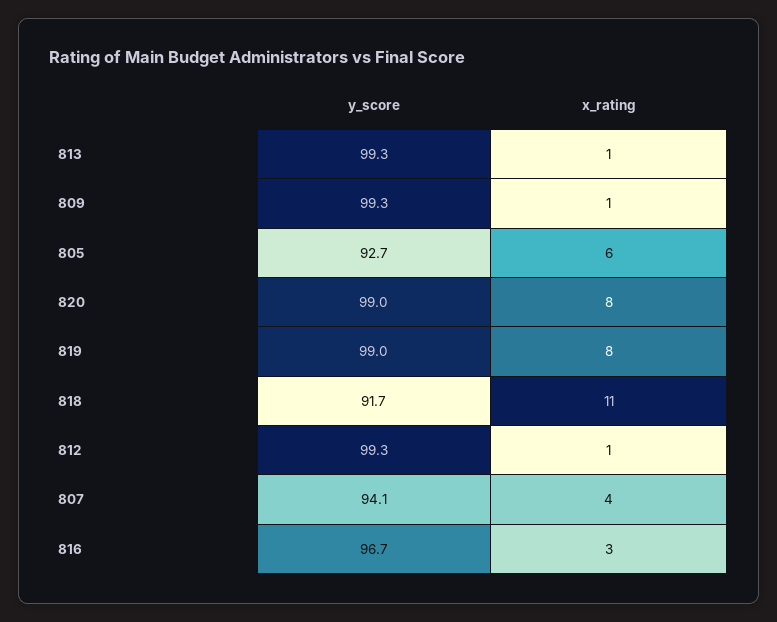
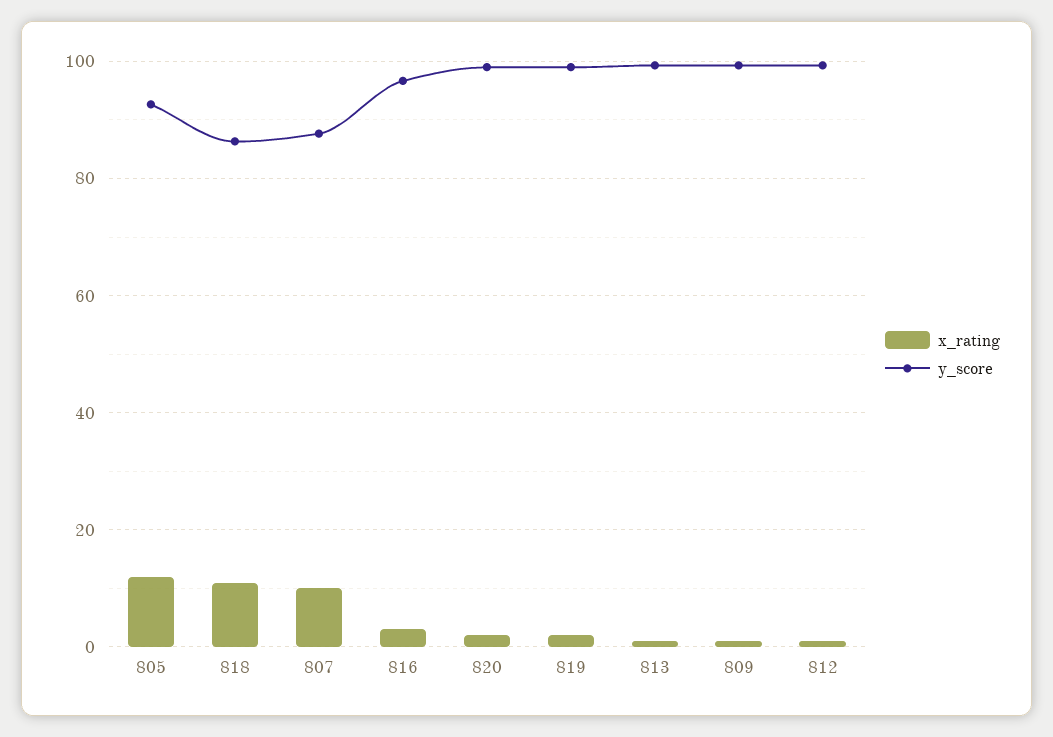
  {
    "y_score": {
      "813": 99.3,
      "809": 99.3,
      "805": 92.7,
      "820": 99,
      "819": 99,
-     "818": 91.7,
+     "818": 86,
      "812": 99.3,
-     "807": 94.1,
+     "807": 88,
      "816": 96.7
    },
    "x_rating": {
      "813": 1,
      "809": 1,
-     "805": 6,
+     "805": 12,
-     "820": 8,
+     "820": 2,
-     "819": 8,
+     "819": 2,
      "818": 11,
      "812": 1,
-     "807": 4,
+     "807": 10,
      "816": 3
    }
  }

